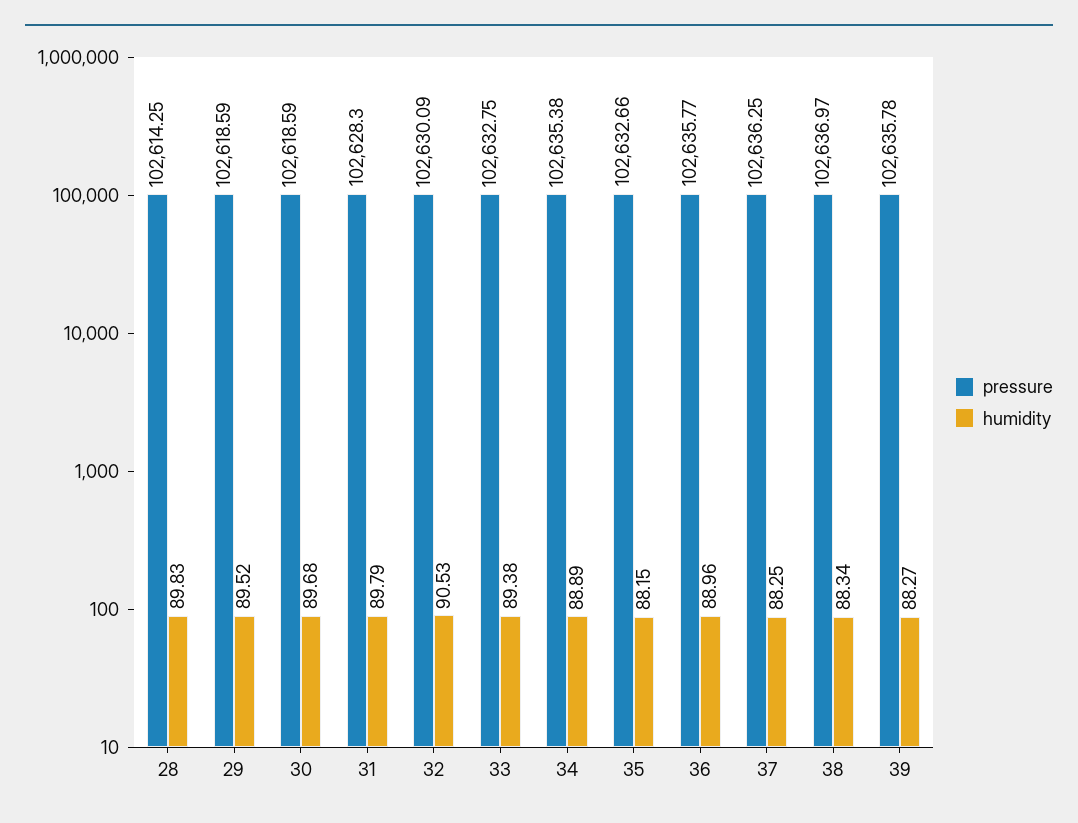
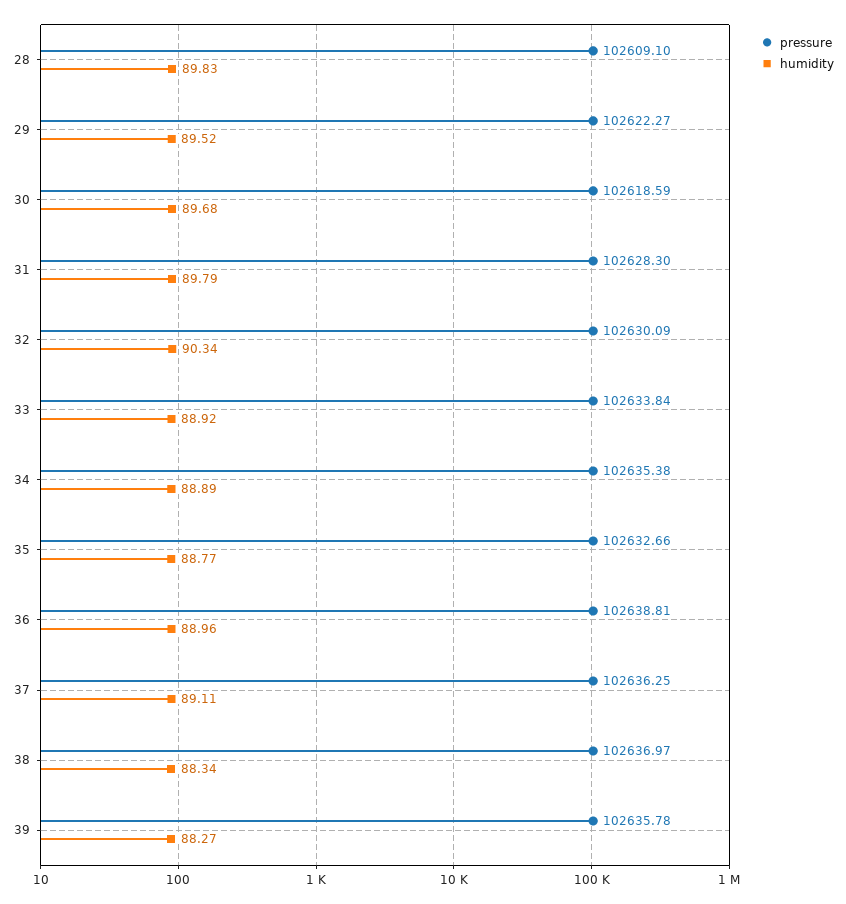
  {
    "pressure": {
-     "28": 102614.25,
+     "28": 102609.1,
-     "29": 102618.59,
+     "29": 102622.27,
      "30": 102618.59,
      "31": 102628.3,
      "32": 102630.09,
-     "33": 102632.75,
+     "33": 102633.84,
      "34": 102635.38,
      "35": 102632.66,
-     "36": 102635.77,
+     "36": 102638.81,
      "37": 102636.25,
      "38": 102636.97,
      "39": 102635.78
    },
    "humidity": {
      "28": 89.83,
      "29": 89.52,
      "30": 89.68,
      "31": 89.79,
-     "32": 90.53,
+     "32": 90.34,
-     "33": 89.38,
+     "33": 88.92,
      "34": 88.89,
-     "35": 88.15,
+     "35": 88.77,
      "36": 88.96,
-     "37": 88.25,
+     "37": 89.11,
      "38": 88.34,
      "39": 88.27
    }
  }

